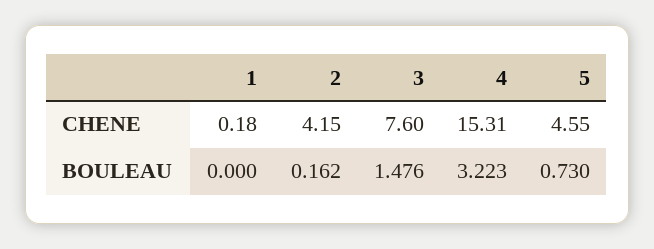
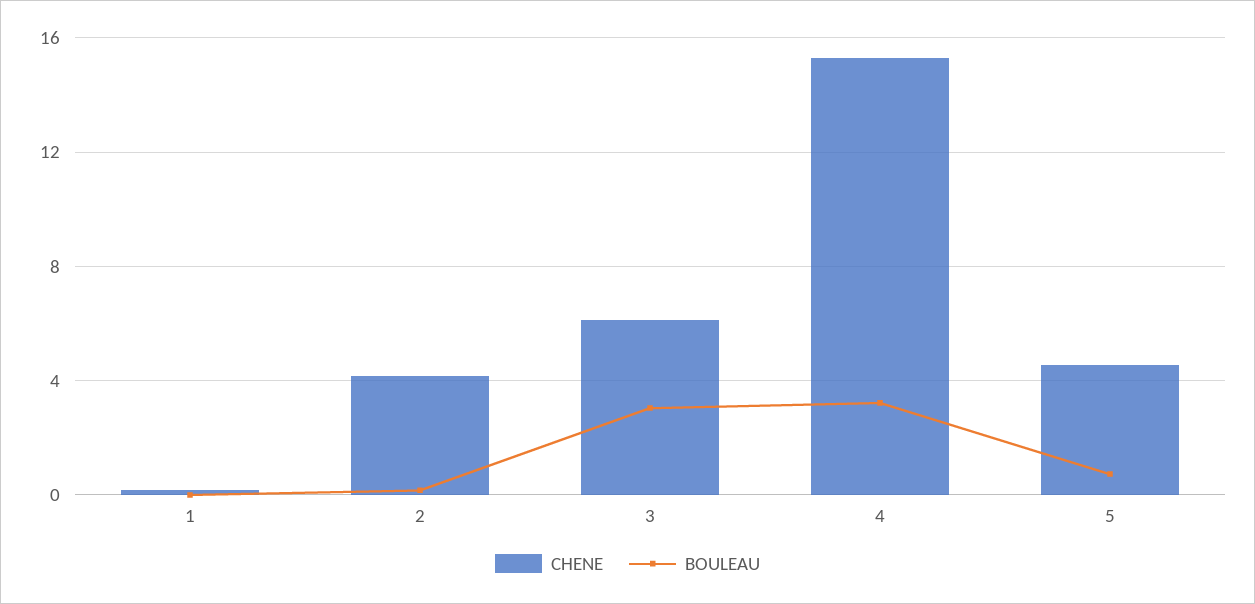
  {
    "CHENE": {
      "1": 0.18,
      "2": 4.15,
-     "3": 7.6,
+     "3": 6,
      "4": 15.31,
      "5": 4.55
    },
    "BOULEAU": {
      "1": 0,
      "2": 0.162,
-     "3": 1.476,
+     "3": 3,
      "4": 3.223,
      "5": 0.73
    }
  }

